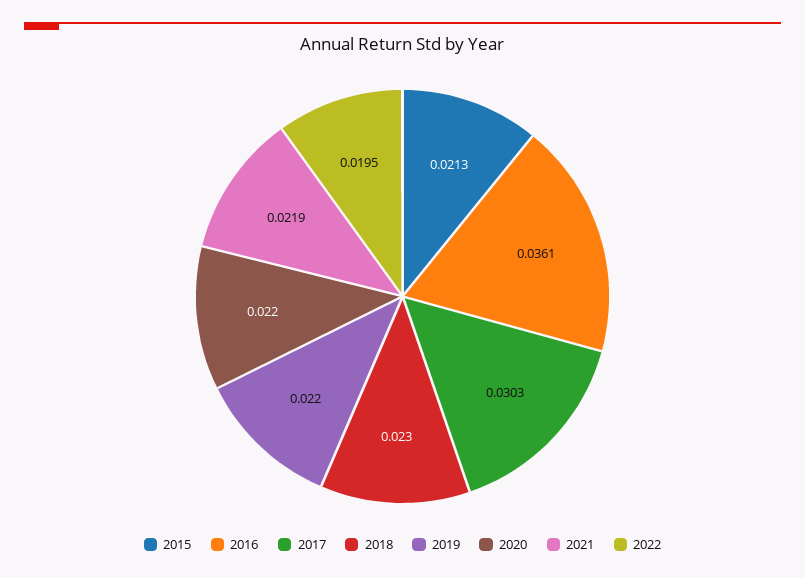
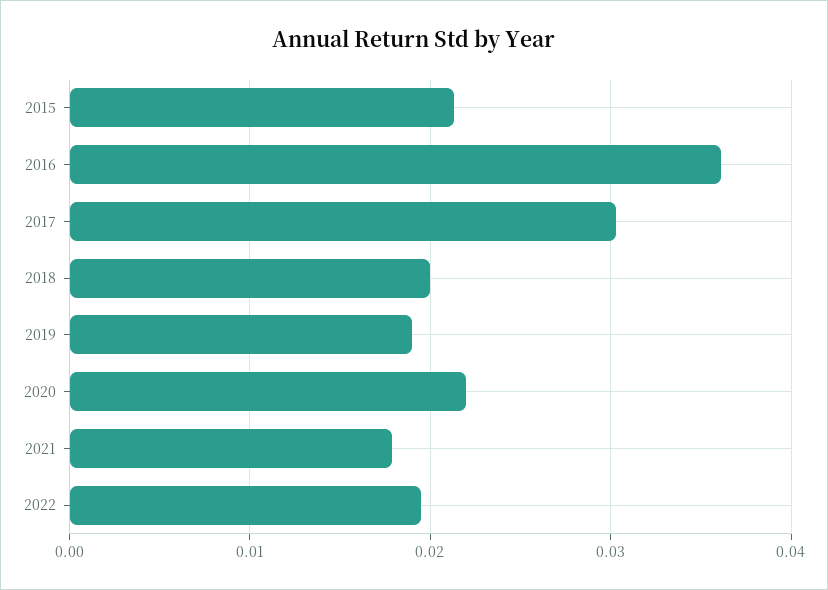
  {
    "2015": 0.0213,
    "2016": 0.0361,
    "2017": 0.0303,
-   "2018": 0.023,
+   "2018": 0.02,
-   "2019": 0.022,
+   "2019": 0.019,
    "2020": 0.022,
-   "2021": 0.0219,
+   "2021": 0.018,
    "2022": 0.0195
  }

